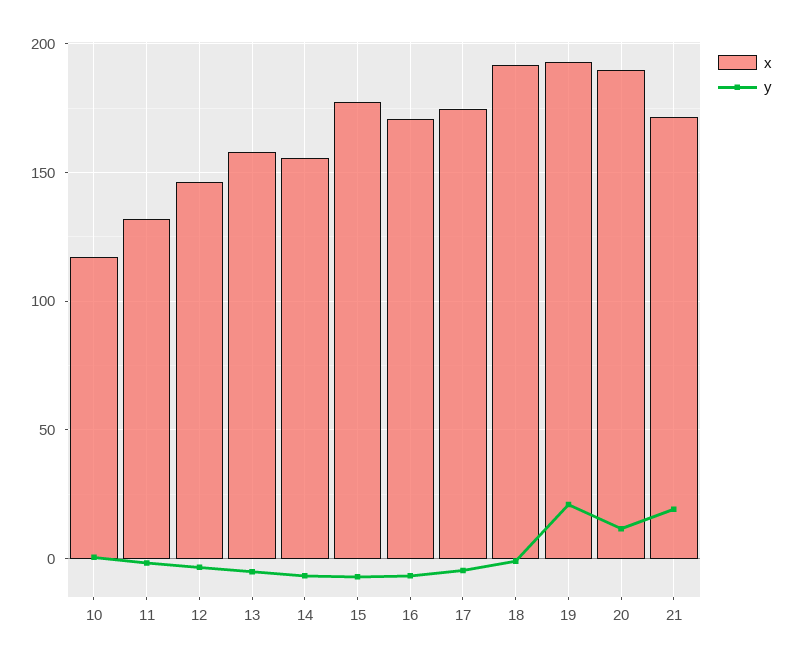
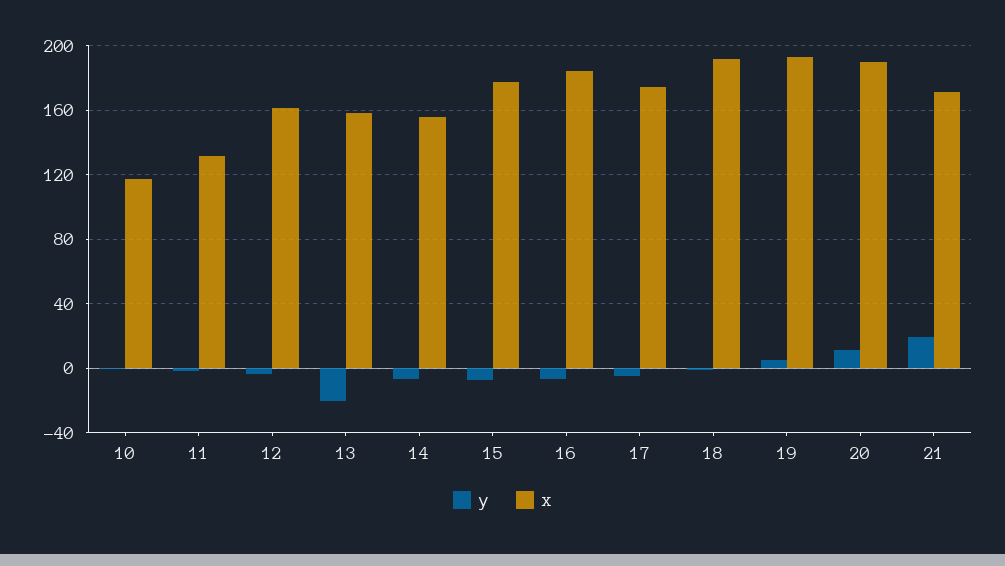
  {
    "x": {
      "10": 115,
      "11": 130,
-     "12": 145,
+     "12": 160,
      "13": 160,
      "14": 155,
      "15": 175,
-     "16": 170,
+     "16": 185,
      "17": 175,
      "18": 190,
      "19": 195,
      "20": 190,
      "21": 170
    },
    "y": {
      "10": 0,
      "11": 0,
      "12": -5,
-     "13": -5,
+     "13": -20,
      "14": -5,
      "15": -5,
      "16": -5,
      "17": -5,
      "18": 0,
-     "19": 20,
+     "19": 5,
      "20": 10,
      "21": 20
    }
  }

